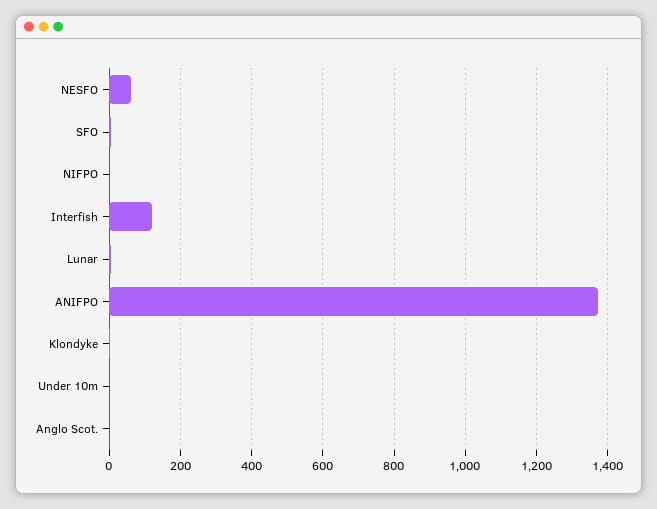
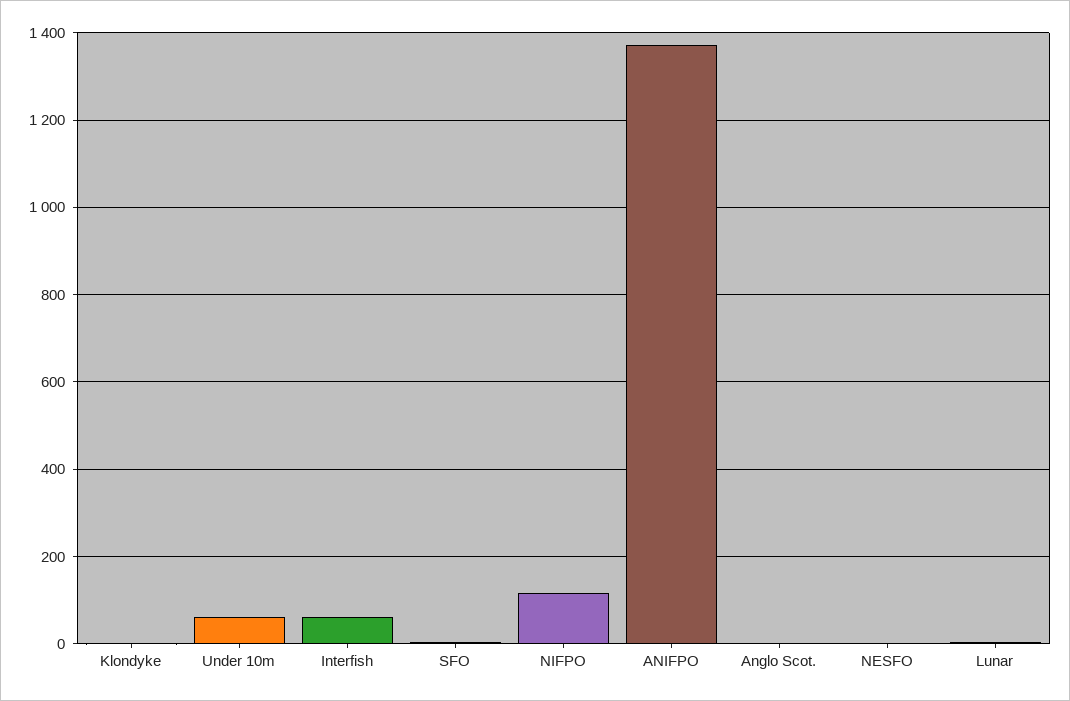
  {
-   "NESFO": 60,
+   "NESFO": 0,
    "SFO": 0,
-   "NIFPO": 0,
+   "NIFPO": 120,
-   "Interfish": 120,
+   "Interfish": 60,
    "Lunar": 0,
    "ANIFPO": 1380,
    "Klondyke": 0,
-   "Under 10m": 0,
+   "Under 10m": 60,
    "Anglo Scot.": 0
  }

